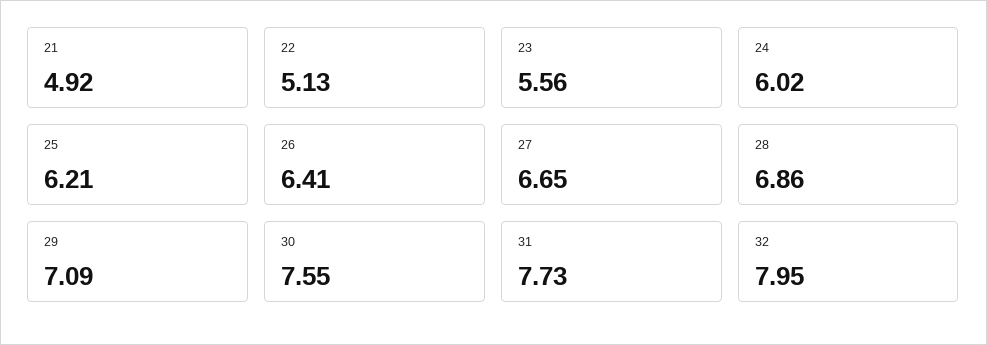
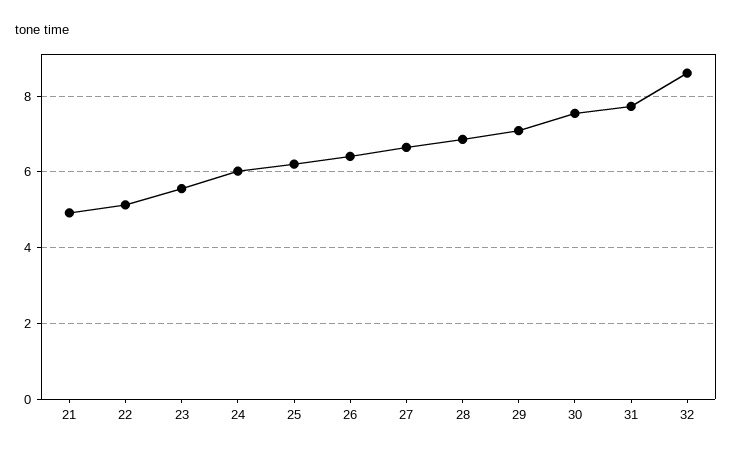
  {
    "21": 4.92,
    "22": 5.13,
    "23": 5.56,
    "24": 6.02,
    "25": 6.21,
    "26": 6.41,
    "27": 6.65,
    "28": 6.86,
    "29": 7.09,
    "30": 7.55,
    "31": 7.73,
-   "32": 7.95
+   "32": 8.6
  }

